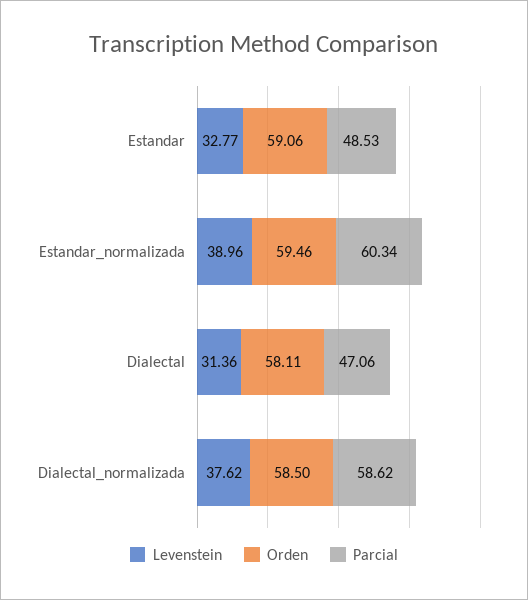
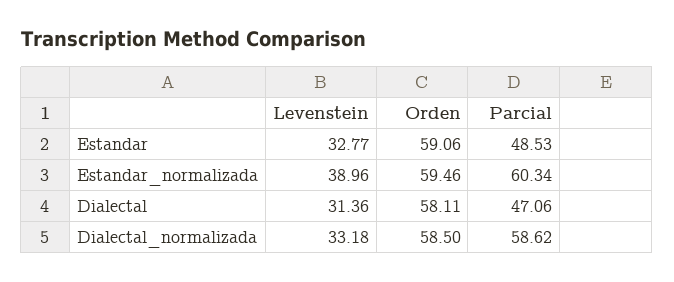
  {
    "Levenstein": {
      "Estandar": 32.77,
      "Estandar_normalizada": 38.96,
      "Dialectal": 31.36,
-     "Dialectal_normalizada": 37.62
+     "Dialectal_normalizada": 33.18
    },
    "Orden": {
      "Estandar": 59.06,
      "Estandar_normalizada": 59.46,
      "Dialectal": 58.11,
      "Dialectal_normalizada": 58.5
    },
    "Parcial": {
      "Estandar": 48.53,
      "Estandar_normalizada": 60.34,
      "Dialectal": 47.06,
      "Dialectal_normalizada": 58.62
    }
  }

